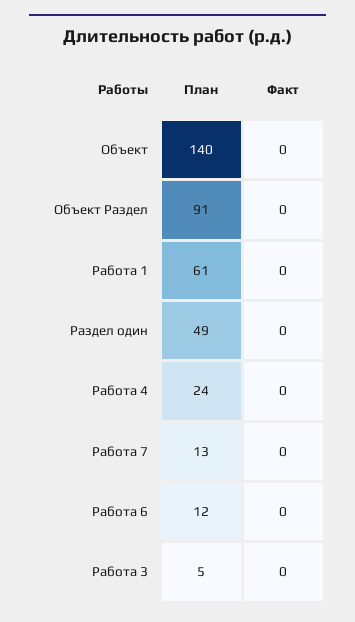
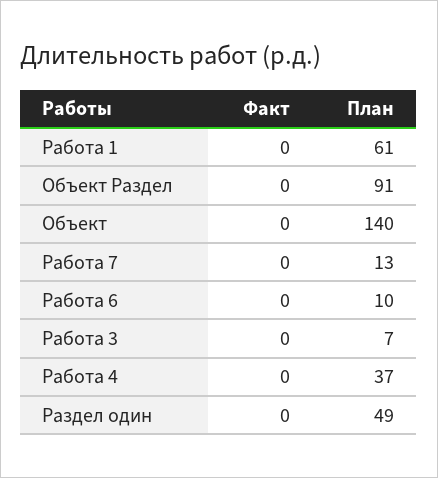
  {
    "План": {
      "Объект": 140,
      "Объект Раздел": 91,
      "Работа 1": 61,
      "Раздел один": 49,
-     "Работа 4": 24,
+     "Работа 4": 37,
      "Работа 7": 13,
-     "Работа 6": 12,
+     "Работа 6": 10,
-     "Работа 3": 5
+     "Работа 3": 7
    },
    "Факт": {
      "Объект": 0,
      "Объект Раздел": 0,
      "Работа 1": 0,
      "Раздел один": 0,
      "Работа 4": 0,
      "Работа 7": 0,
      "Работа 6": 0,
      "Работа 3": 0
    }
  }

